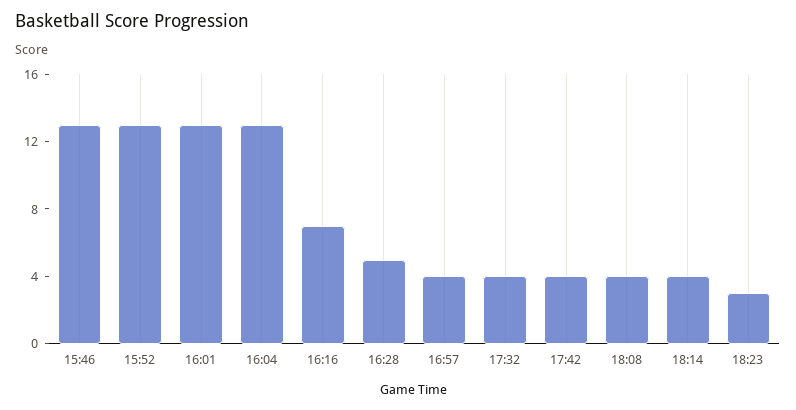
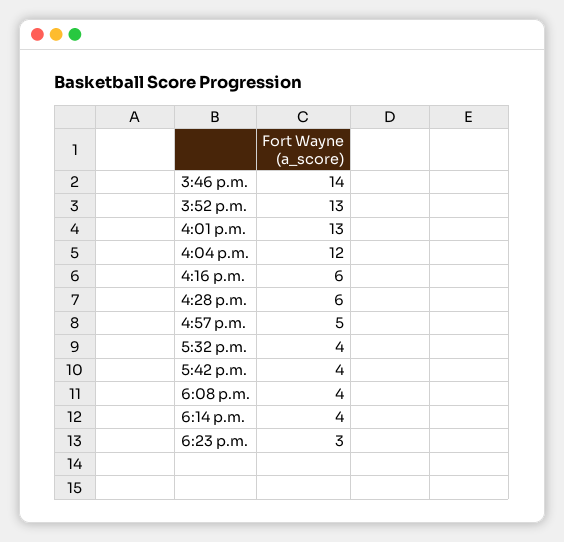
  {
-   "15:46": 13,
+   "15:46": 14,
    "15:52": 13,
    "16:01": 13,
-   "16:04": 13,
+   "16:04": 12,
-   "16:16": 7,
+   "16:16": 6,
-   "16:28": 5,
+   "16:28": 6,
-   "16:57": 4,
+   "16:57": 5,
    "17:32": 4,
    "17:42": 4,
    "18:08": 4,
    "18:14": 4,
    "18:23": 3
  }

